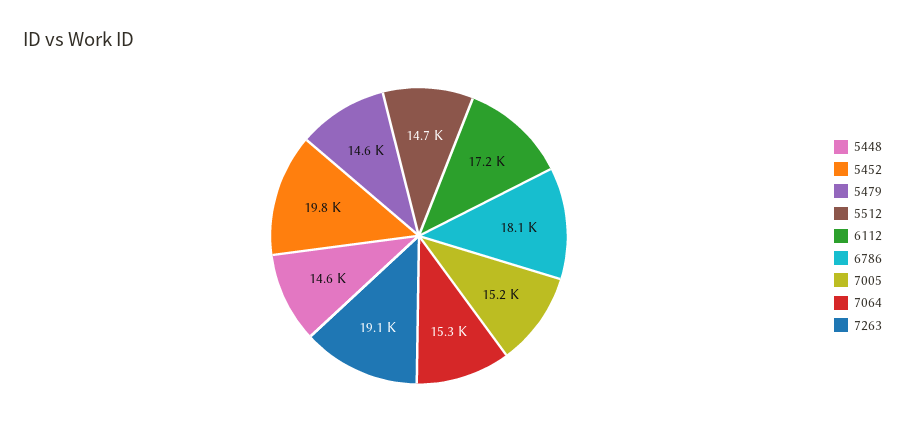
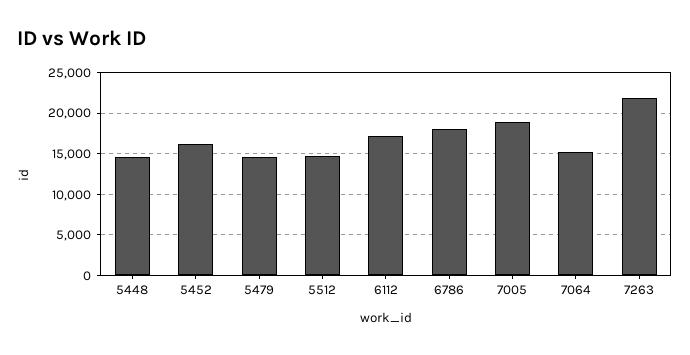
  {
    "5448": 14600,
-   "5452": 19800,
+   "5452": 16000,
    "5479": 14600,
    "5512": 14700,
    "6112": 17200,
    "6786": 18100,
-   "7005": 15200,
+   "7005": 19000,
    "7064": 15300,
-   "7263": 19100
+   "7263": 22000
  }

